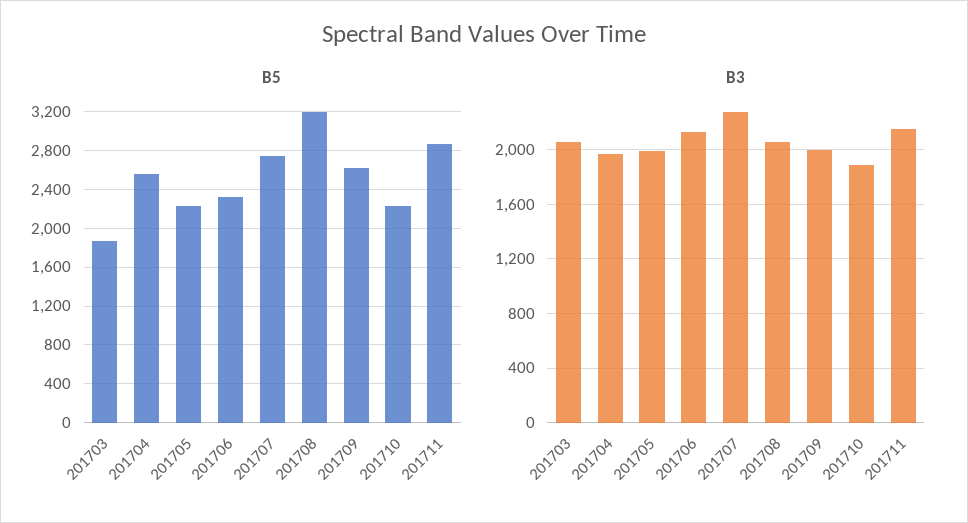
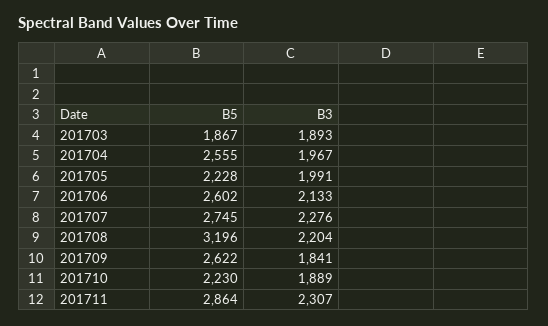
  {
    "B5": {
      "201703": 1867,
      "201704": 2555,
      "201705": 2228,
-     "201706": 2300,
+     "201706": 2602,
      "201707": 2745,
      "201708": 3196,
      "201709": 2622,
      "201710": 2230,
      "201711": 2864
    },
    "B3": {
-     "201703": 2050,
+     "201703": 1893,
      "201704": 1967,
      "201705": 1991,
      "201706": 2133,
      "201707": 2276,
-     "201708": 2050,
+     "201708": 2204,
-     "201709": 2000,
+     "201709": 1841,
      "201710": 1889,
-     "201711": 2150
+     "201711": 2307
    }
  }

